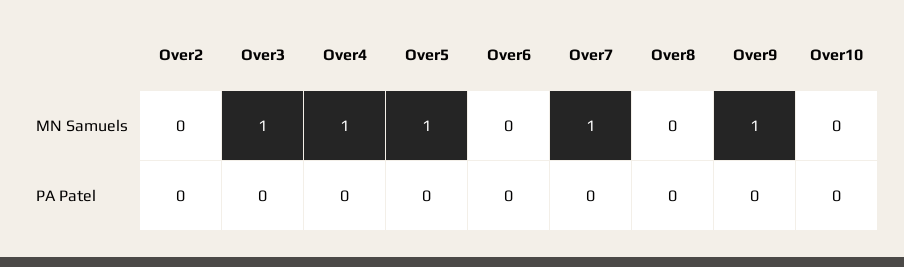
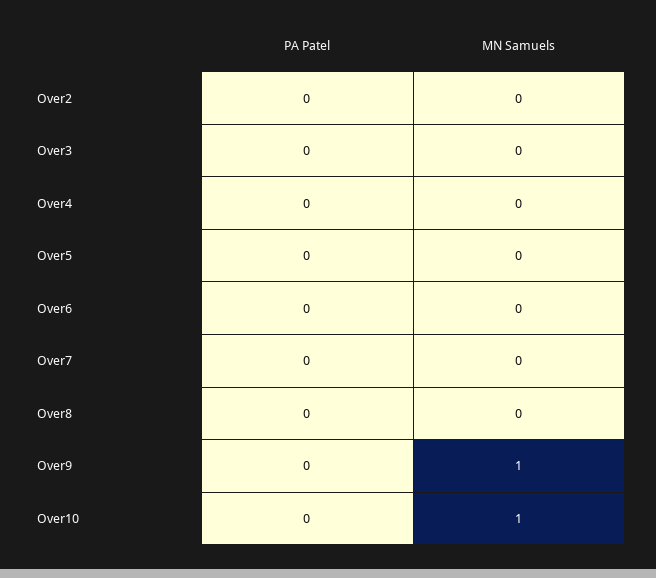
  {
    "Over2": {
      "MN Samuels": 0,
      "PA Patel": 0
    },
    "Over3": {
-     "MN Samuels": 1,
+     "MN Samuels": 0,
      "PA Patel": 0
    },
    "Over4": {
-     "MN Samuels": 1,
+     "MN Samuels": 0,
      "PA Patel": 0
    },
    "Over5": {
-     "MN Samuels": 1,
+     "MN Samuels": 0,
      "PA Patel": 0
    },
    "Over6": {
      "MN Samuels": 0,
      "PA Patel": 0
    },
    "Over7": {
-     "MN Samuels": 1,
+     "MN Samuels": 0,
      "PA Patel": 0
    },
    "Over8": {
      "MN Samuels": 0,
      "PA Patel": 0
    },
    "Over9": {
      "MN Samuels": 1,
      "PA Patel": 0
    },
    "Over10": {
-     "MN Samuels": 0,
+     "MN Samuels": 1,
      "PA Patel": 0
    }
  }

